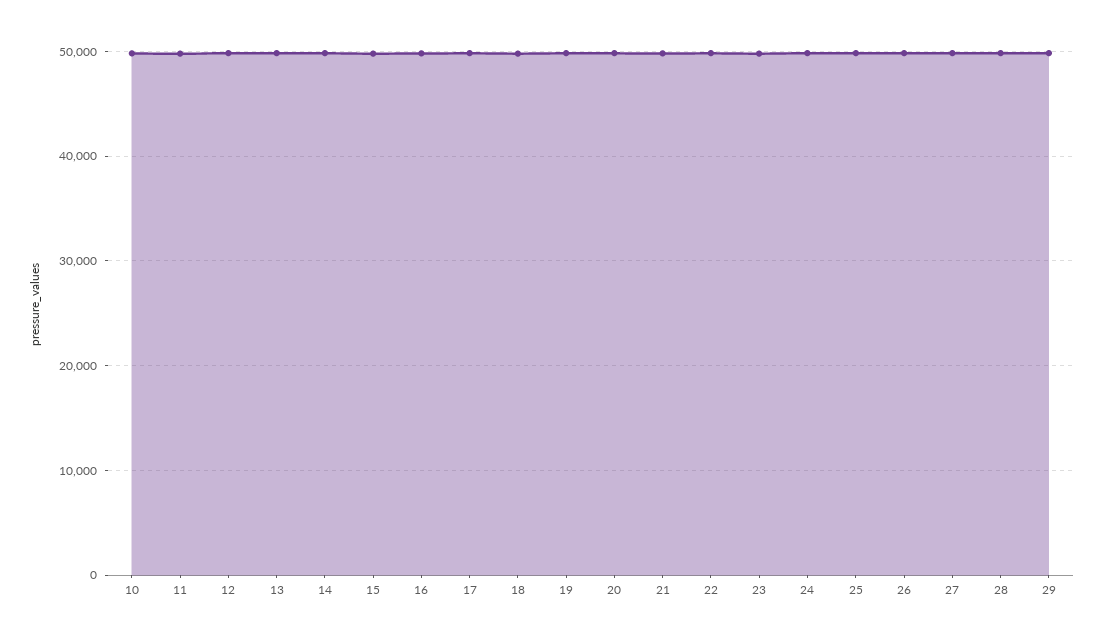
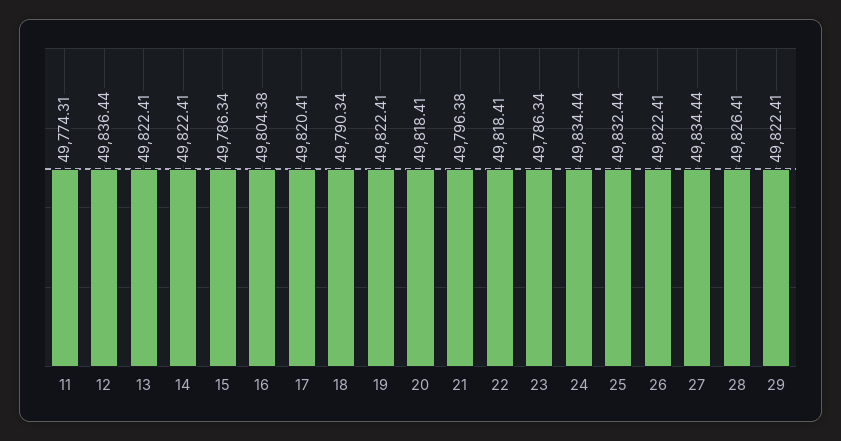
  {
-   "10": 50000,
    "11": 49774.31,
    "12": 49836.44,
    "13": 49822.41,
    "14": 49822.41,
    "15": 49786.34,
    "16": 49804.38,
    "17": 49820.41,
    "18": 49790.34,
    "19": 49822.41,
    "20": 49818.41,
    "21": 49796.38,
    "22": 49818.41,
    "23": 49786.34,
    "24": 49834.44,
    "25": 49832.44,
    "26": 49822.41,
    "27": 49834.44,
    "28": 49826.41,
    "29": 49822.41
  }

